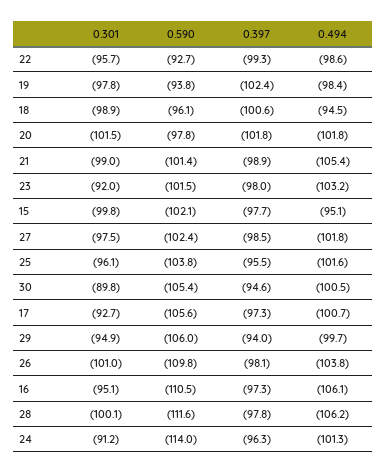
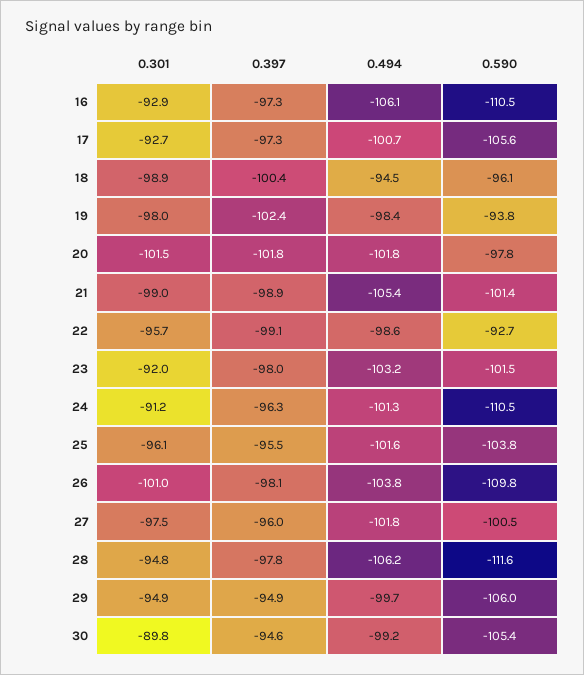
  {
    "0.301": {
      "22": -95.7,
-     "19": -97.8,
+     "19": -98,
      "18": -98.9,
      "20": -101.5,
      "21": -99,
      "23": -92,
-     "15": -99.8,
      "27": -97.5,
      "25": -96.1,
      "30": -89.8,
      "17": -92.7,
      "29": -94.9,
      "26": -101,
-     "16": -95.1,
+     "16": -92.9,
-     "28": -100.1,
+     "28": -94.8,
      "24": -91.2
    },
    "0.590": {
      "22": -92.7,
      "19": -93.8,
      "18": -96.1,
      "20": -97.8,
      "21": -101.4,
      "23": -101.5,
-     "15": -102.1,
-     "27": -102.4,
+     "27": -100.5,
      "25": -103.8,
      "30": -105.4,
      "17": -105.6,
      "29": -106,
      "26": -109.8,
      "16": -110.5,
      "28": -111.6,
-     "24": -114
+     "24": -110.5
    },
    "0.397": {
-     "22": -99.3,
+     "22": -99.1,
      "19": -102.4,
-     "18": -100.6,
+     "18": -100.4,
      "20": -101.8,
      "21": -98.9,
      "23": -98,
-     "15": -97.7,
-     "27": -98.5,
+     "27": -96,
      "25": -95.5,
      "30": -94.6,
      "17": -97.3,
-     "29": -94,
+     "29": -94.9,
      "26": -98.1,
      "16": -97.3,
      "28": -97.8,
      "24": -96.3
    },
    "0.494": {
      "22": -98.6,
      "19": -98.4,
      "18": -94.5,
      "20": -101.8,
      "21": -105.4,
      "23": -103.2,
-     "15": -95.1,
      "27": -101.8,
      "25": -101.6,
-     "30": -100.5,
+     "30": -99.2,
      "17": -100.7,
      "29": -99.7,
      "26": -103.8,
      "16": -106.1,
      "28": -106.2,
      "24": -101.3
    }
  }

